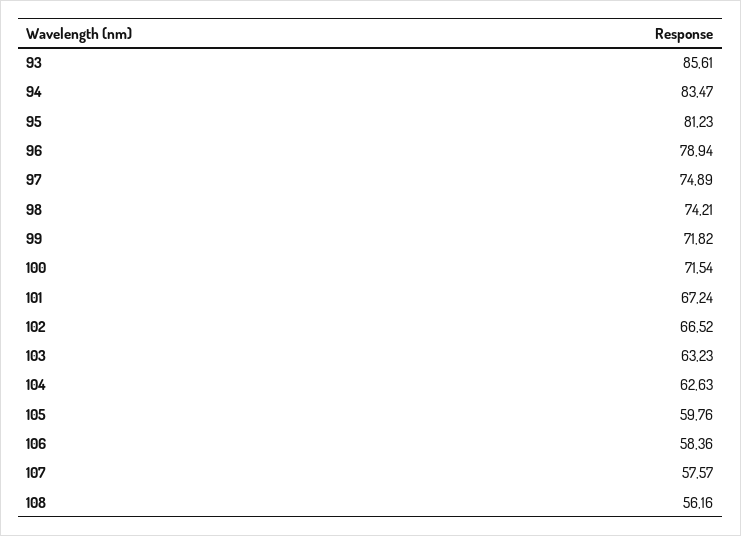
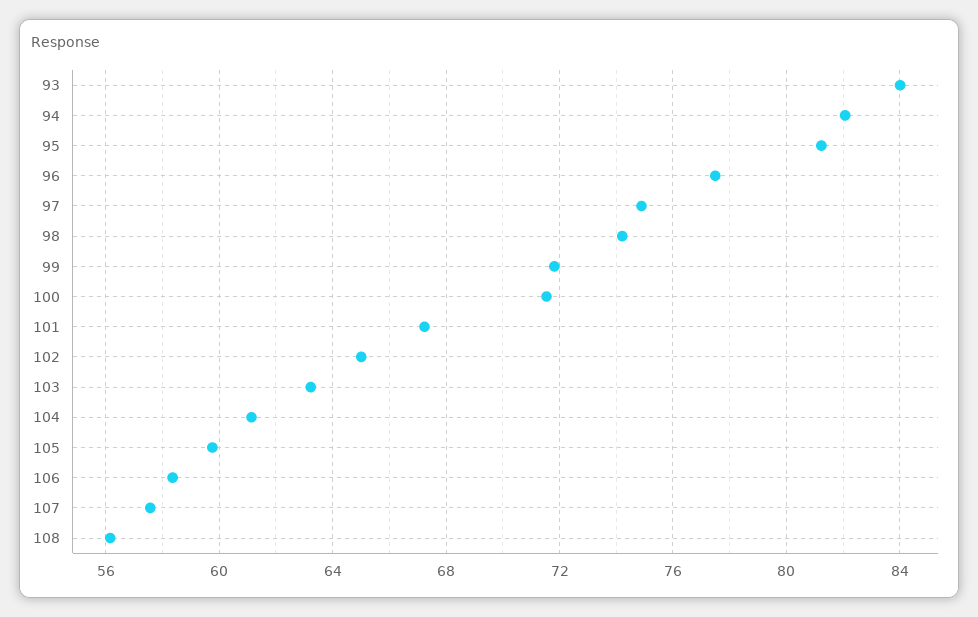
  {
-   "93": 85.61,
+   "93": 84,
-   "94": 83.47,
+   "94": 82,
    "95": 81.23,
-   "96": 78.94,
+   "96": 77.5,
    "97": 74.89,
    "98": 74.21,
    "99": 71.82,
    "100": 71.54,
    "101": 67.24,
-   "102": 66.52,
+   "102": 65,
    "103": 63.23,
-   "104": 62.63,
+   "104": 61,
    "105": 59.76,
    "106": 58.36,
    "107": 57.57,
    "108": 56.16
  }

